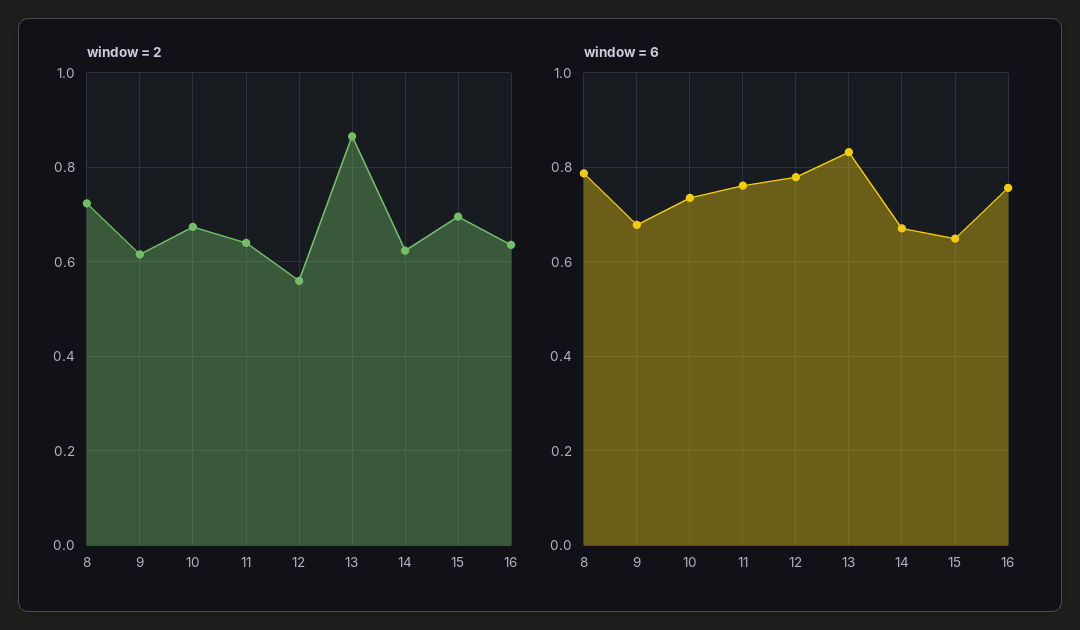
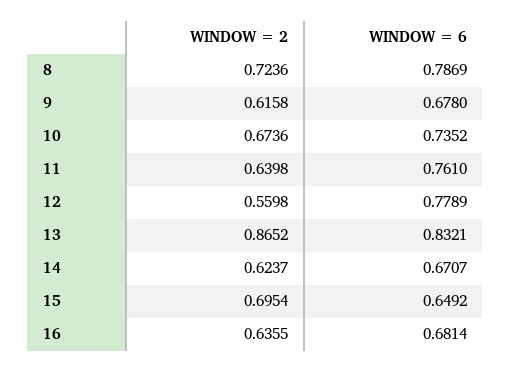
  {
    "window = 2": {
      "8": 0.7236,
      "9": 0.6158,
      "10": 0.6736,
      "11": 0.6398,
      "12": 0.5598,
      "13": 0.8652,
      "14": 0.6237,
      "15": 0.6954,
      "16": 0.6355
    },
    "window = 6": {
      "8": 0.7869,
      "9": 0.678,
      "10": 0.7352,
      "11": 0.761,
      "12": 0.7789,
      "13": 0.8321,
      "14": 0.6707,
      "15": 0.6492,
-     "16": 0.76
+     "16": 0.6814
    }
  }

